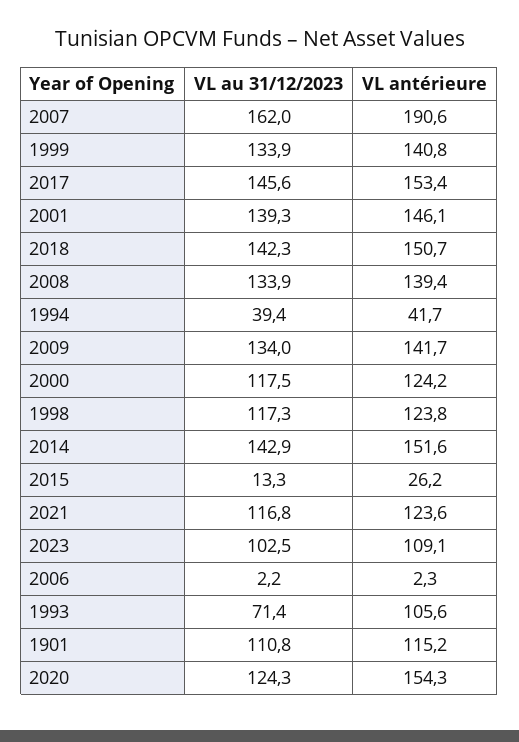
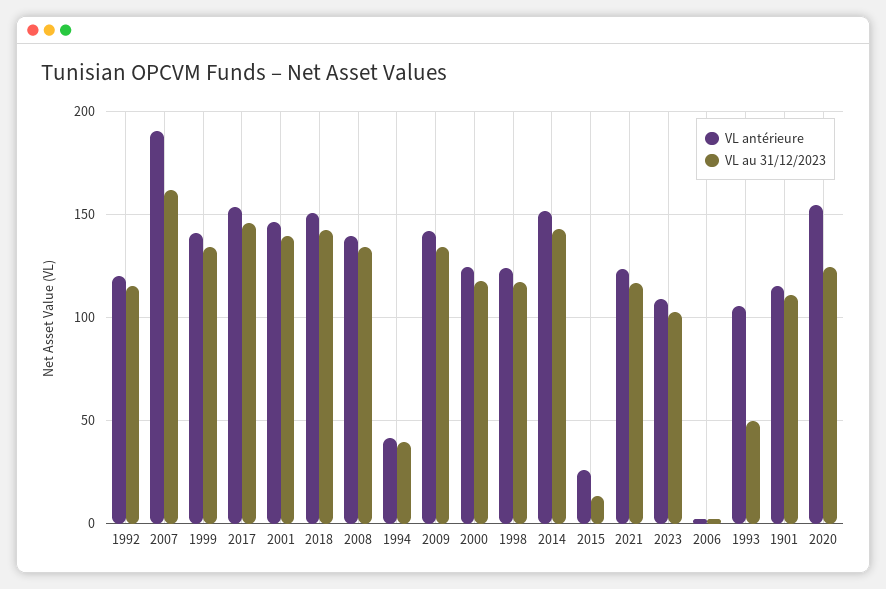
  {
    "VL au 31/12/2023": {
      "2007": 162,
      "1999": 133.9,
      "2017": 145.6,
      "2001": 139.3,
      "2018": 142.3,
      "2008": 133.9,
      "1994": 39.4,
      "2009": 134,
      "2000": 117.5,
      "1998": 117.3,
      "2014": 142.9,
      "2015": 13.3,
      "2021": 116.8,
      "2023": 102.5,
      "2006": 2.2,
-     "1993": 71.4,
+     "1993": 50,
      "1901": 110.8,
-     "2020": 124.3
+     "2020": 124.3,
+     "1992": 115
    },
    "VL antérieure": {
      "2007": 190.6,
      "1999": 140.8,
      "2017": 153.4,
      "2001": 146.1,
      "2018": 150.7,
      "2008": 139.4,
      "1994": 41.7,
      "2009": 141.7,
      "2000": 124.2,
      "1998": 123.8,
      "2014": 151.6,
      "2015": 26.2,
      "2021": 123.6,
      "2023": 109.1,
      "2006": 2.3,
      "1993": 105.6,
      "1901": 115.2,
-     "2020": 154.3
+     "2020": 154.3,
+     "1992": 120
    }
  }

